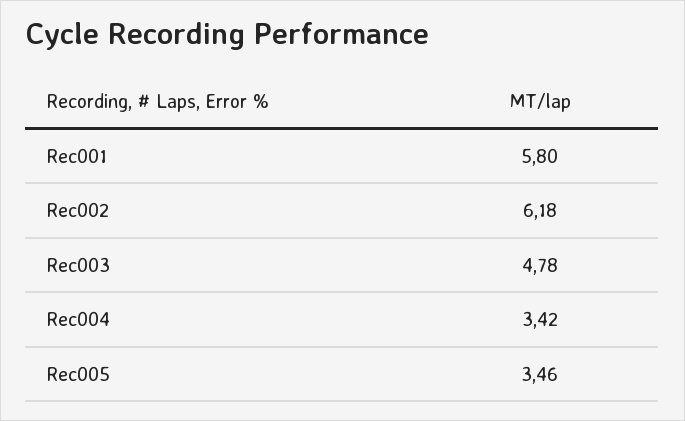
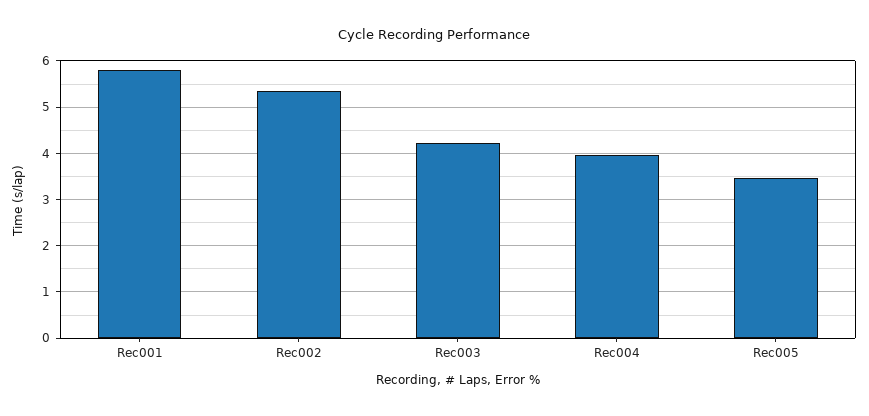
  {
    "Rec001": 5.8,
-   "Rec002": 6.18,
+   "Rec002": 5.4,
-   "Rec003": 4.78,
+   "Rec003": 4.2,
-   "Rec004": 3.42,
+   "Rec004": 4,
    "Rec005": 3.46
  }

